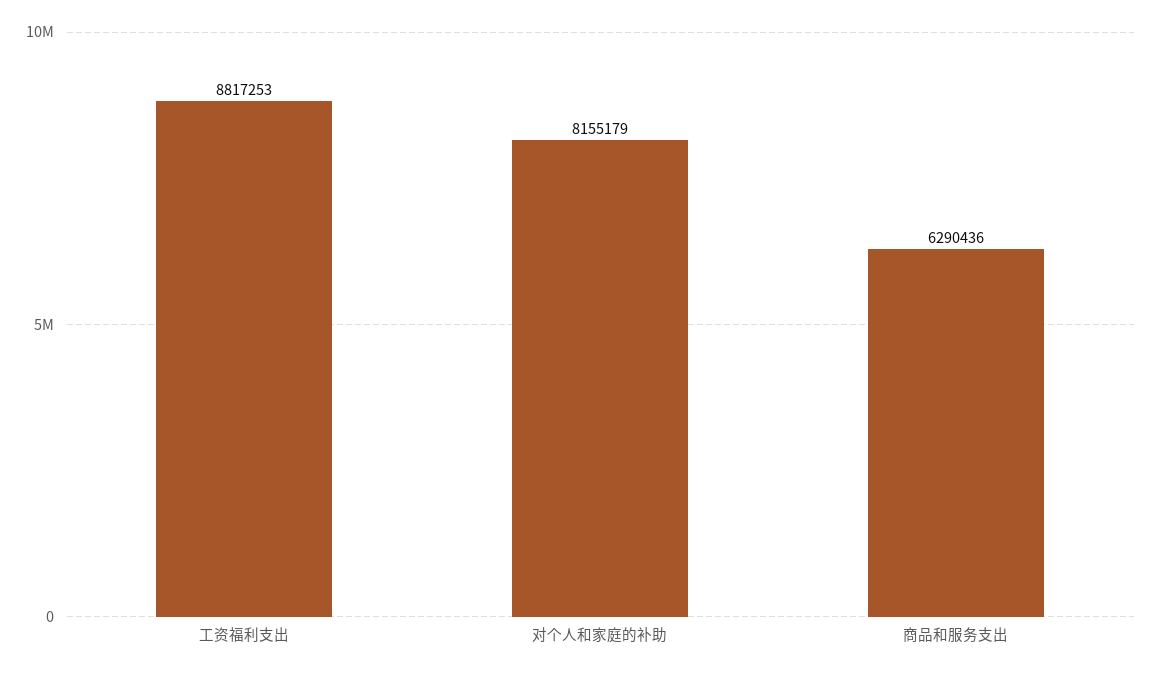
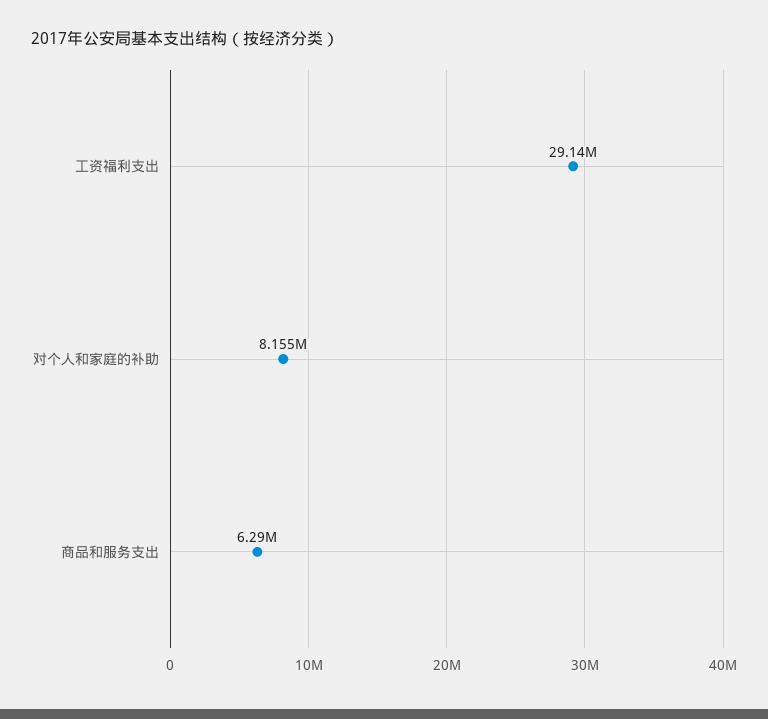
  {
-   "工资福利支出": 8817253,
+   "工资福利支出": 29140000,
    "对个人和家庭的补助": 8155179,
    "商品和服务支出": 6290436
  }

